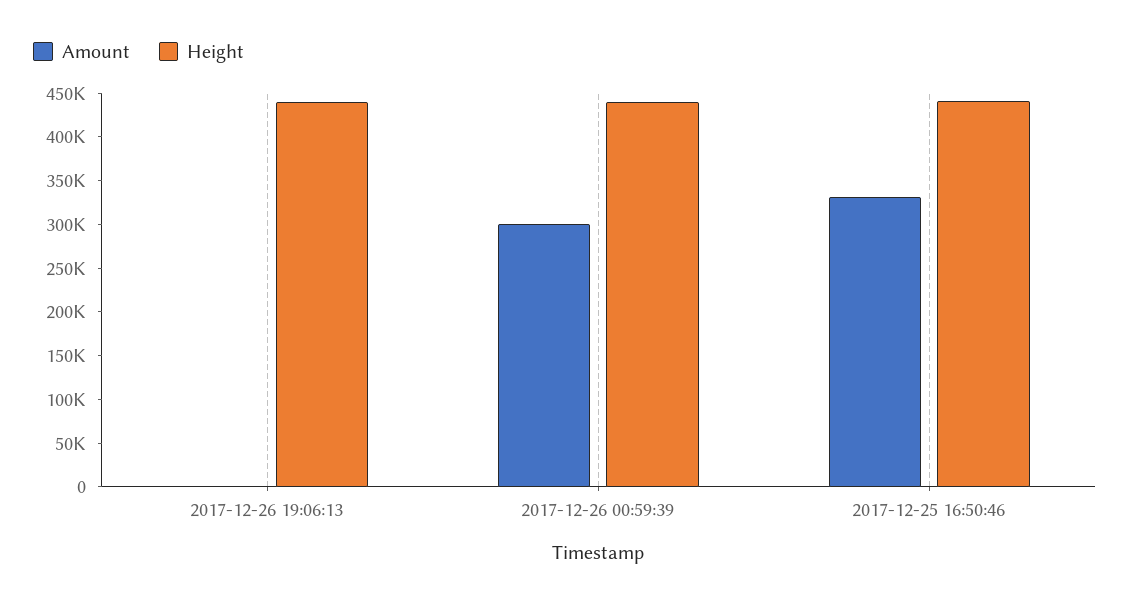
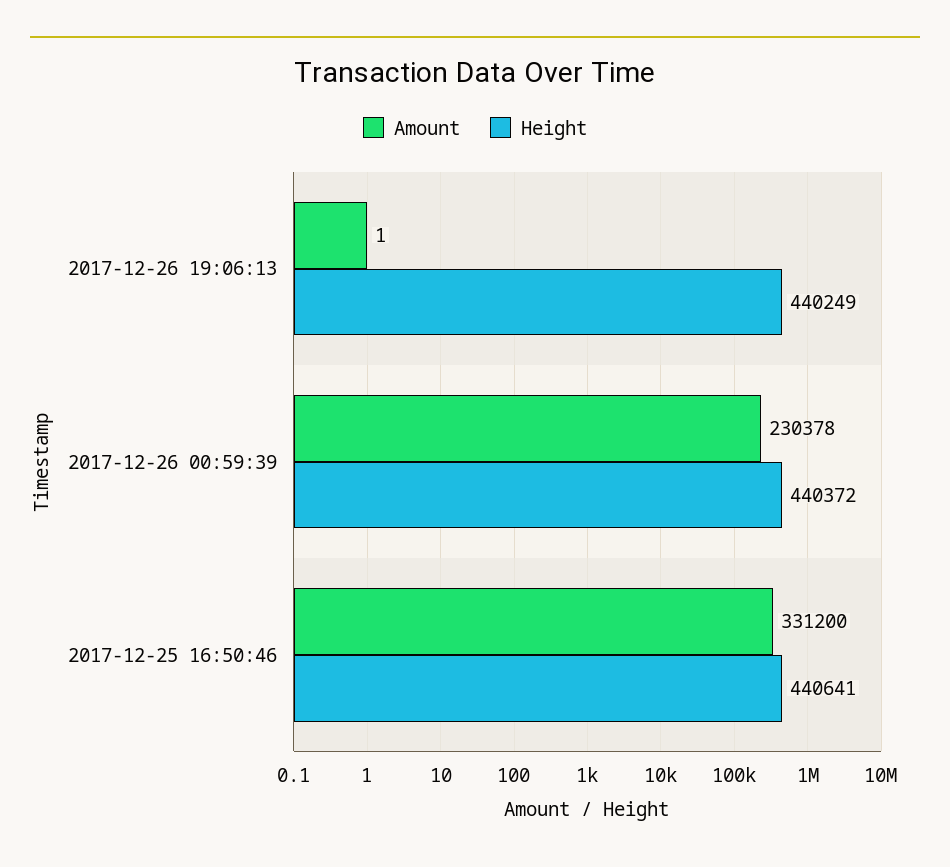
  {
    "Amount": {
      "2017-12-26 19:06:13": 1,
-     "2017-12-26 00:59:39": 300000,
+     "2017-12-26 00:59:39": 230378,
      "2017-12-25 16:50:46": 331200
    },
    "Height": {
      "2017-12-26 19:06:13": 440249,
      "2017-12-26 00:59:39": 440372,
      "2017-12-25 16:50:46": 440641
    }
  }

